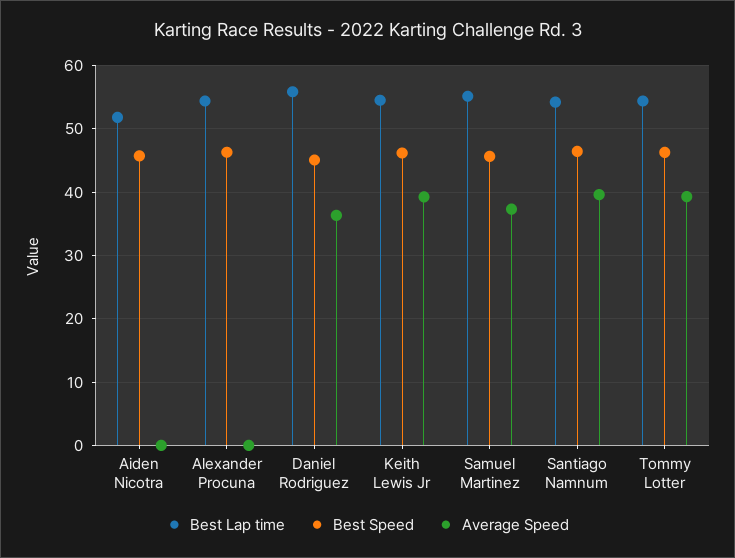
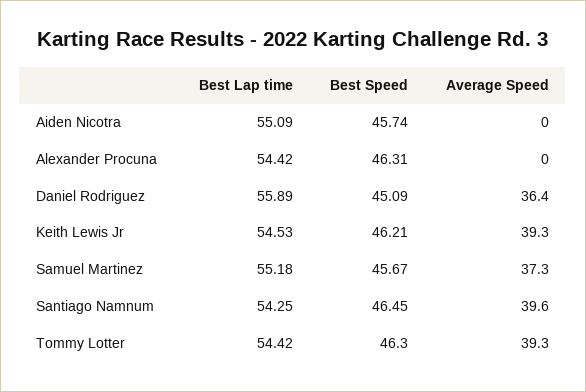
  {
    "Best Lap time": {
-     "Aiden Nicotra": 52,
+     "Aiden Nicotra": 55.09,
      "Alexander Procuna": 54.42,
      "Daniel Rodriguez": 55.89,
      "Keith Lewis Jr": 54.53,
      "Samuel Martinez": 55.18,
      "Santiago Namnum": 54.25,
      "Tommy Lotter": 54.42
    },
    "Best Speed": {
      "Aiden Nicotra": 45.74,
      "Alexander Procuna": 46.31,
      "Daniel Rodriguez": 45.09,
      "Keith Lewis Jr": 46.21,
      "Samuel Martinez": 45.67,
      "Santiago Namnum": 46.45,
      "Tommy Lotter": 46.3
    },
    "Average Speed": {
      "Aiden Nicotra": 0,
      "Alexander Procuna": 0,
      "Daniel Rodriguez": 36.4,
      "Keith Lewis Jr": 39.3,
      "Samuel Martinez": 37.3,
      "Santiago Namnum": 39.6,
      "Tommy Lotter": 39.3
    }
  }

